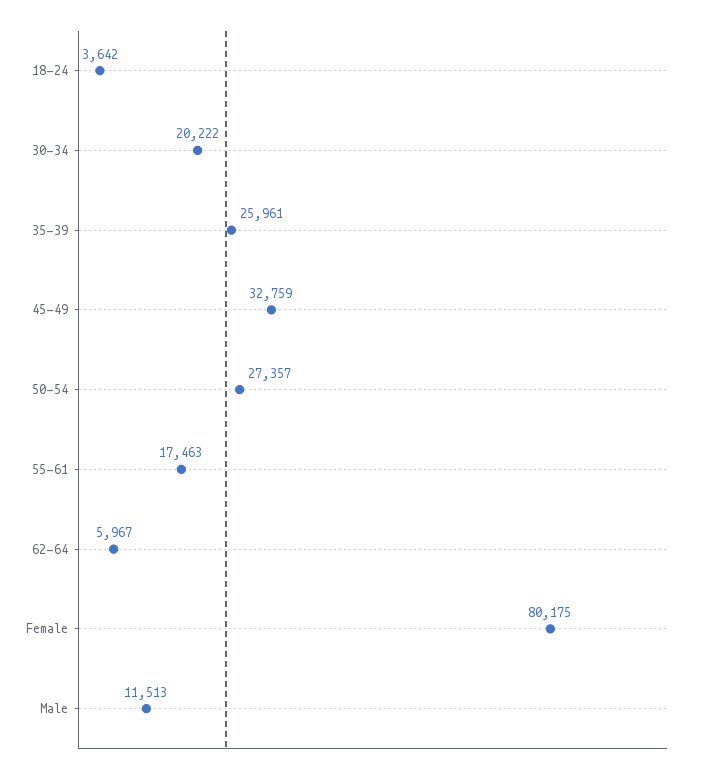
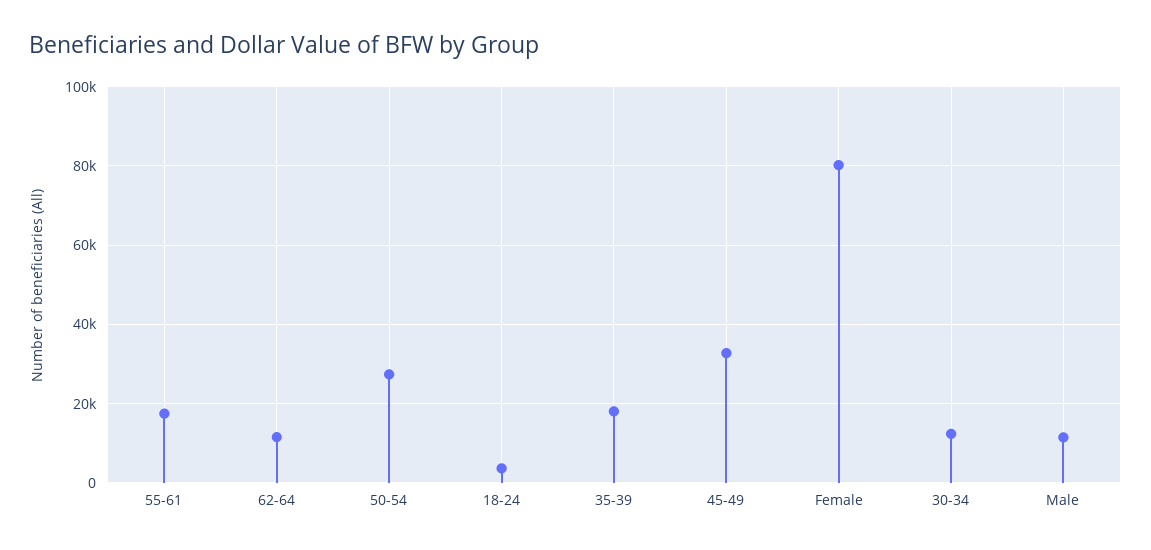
  {
    "18-24": 3642,
-   "30-34": 20222,
+   "30-34": 12000,
-   "35-39": 25961,
+   "35-39": 18000,
    "45-49": 32759,
    "50-54": 27357,
    "55-61": 17463,
-   "62-64": 5967,
+   "62-64": 12000,
    "Female": 80175,
    "Male": 11513
  }

